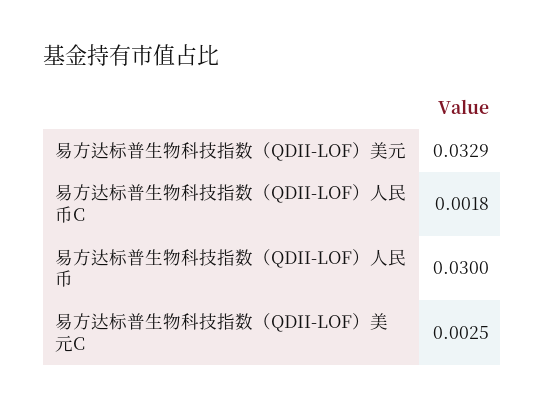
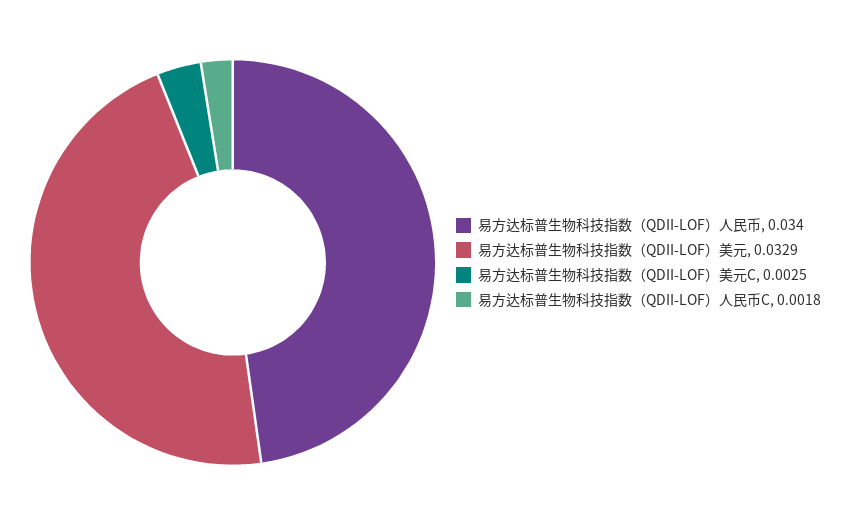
  {
    "易方达标普生物科技指数（QDII-LOF）美元": 0.0329,
    "易方达标普生物科技指数（QDII-LOF）人民币C": 0.0018,
-   "易方达标普生物科技指数（QDII-LOF）人民币": 0.03,
+   "易方达标普生物科技指数（QDII-LOF）人民币": 0.034,
    "易方达标普生物科技指数（QDII-LOF）美元C": 0.0025
  }

